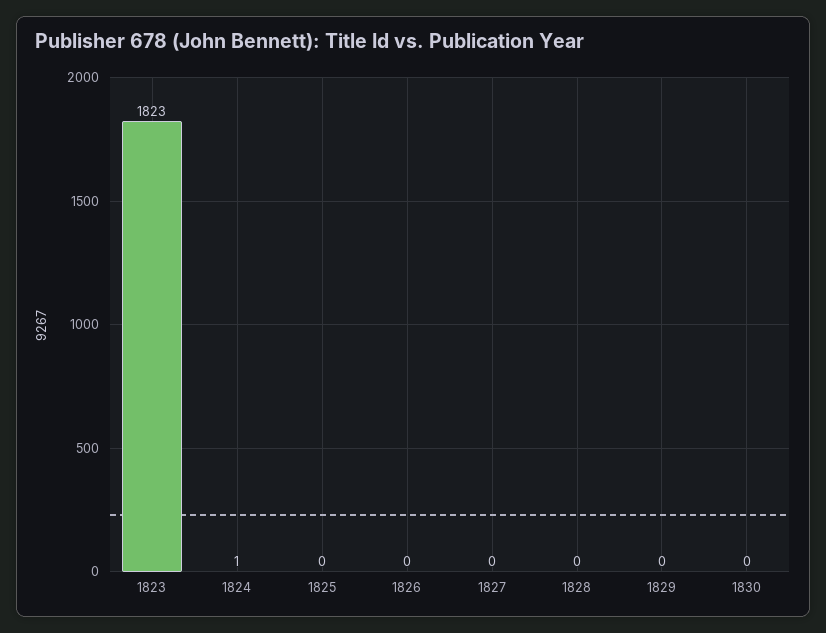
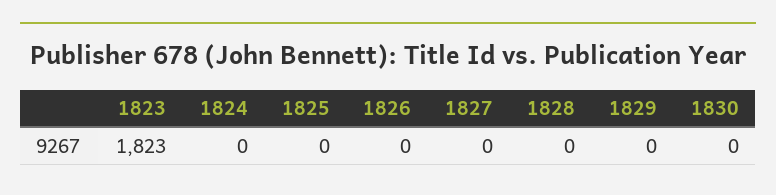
  {
    "1823": 1823,
-   "1824": 1,
+   "1824": 0,
    "1825": 0,
    "1826": 0,
    "1827": 0,
    "1828": 0,
    "1829": 0,
    "1830": 0
  }

